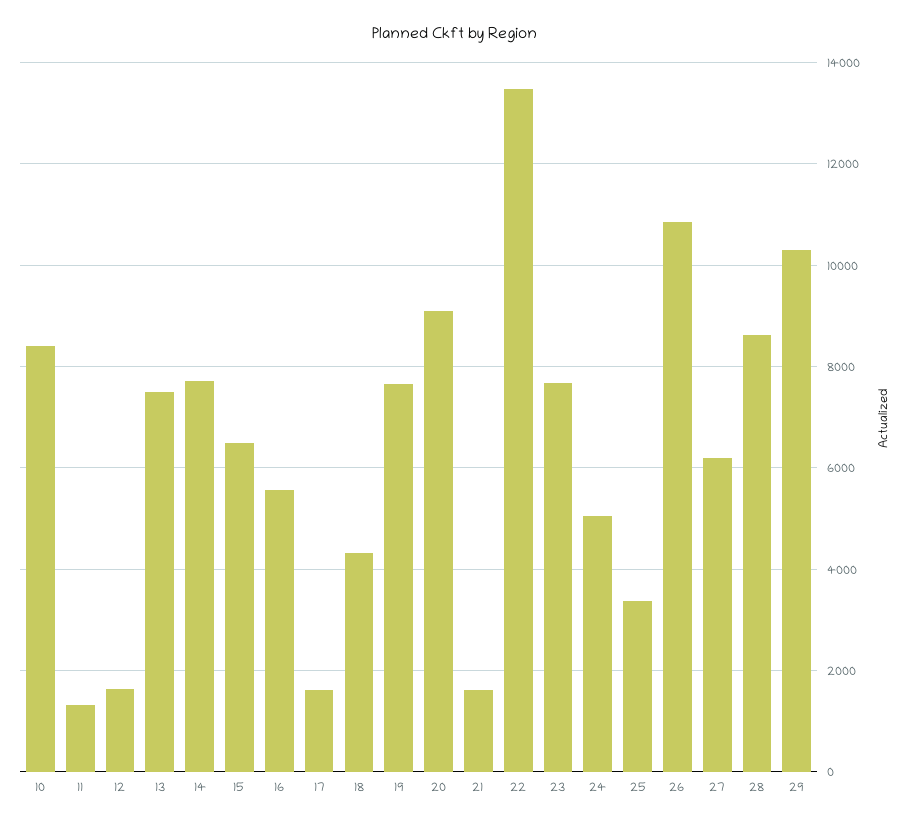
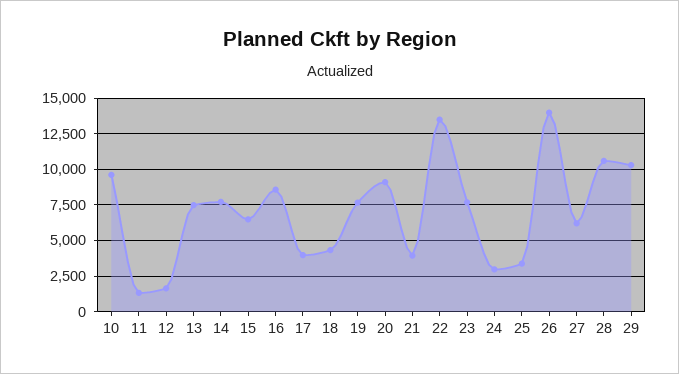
  {
-   "10": 8400,
+   "10": 9500,
    "11": 1400,
    "12": 1600,
    "13": 7400,
    "14": 7800,
    "15": 6400,
-   "16": 5600,
+   "16": 8500,
-   "17": 1600,
+   "17": 4000,
    "18": 4400,
    "19": 7600,
    "20": 9200,
-   "21": 1600,
+   "21": 4000,
    "22": 13400,
    "23": 7600,
-   "24": 5000,
+   "24": 3000,
    "25": 3400,
-   "26": 10800,
+   "26": 14000,
    "27": 6200,
-   "28": 8600,
+   "28": 10500,
    "29": 10400
  }

